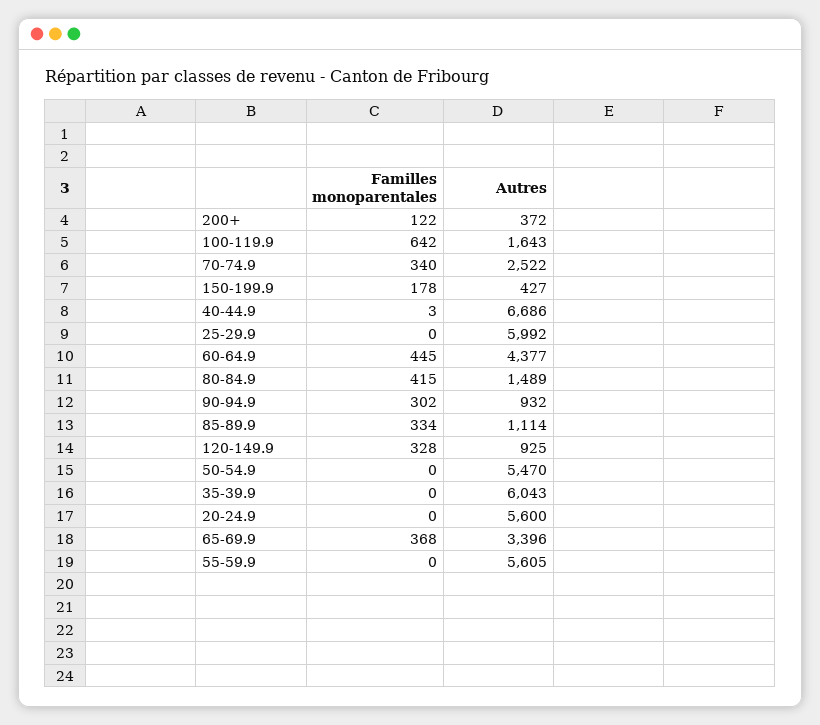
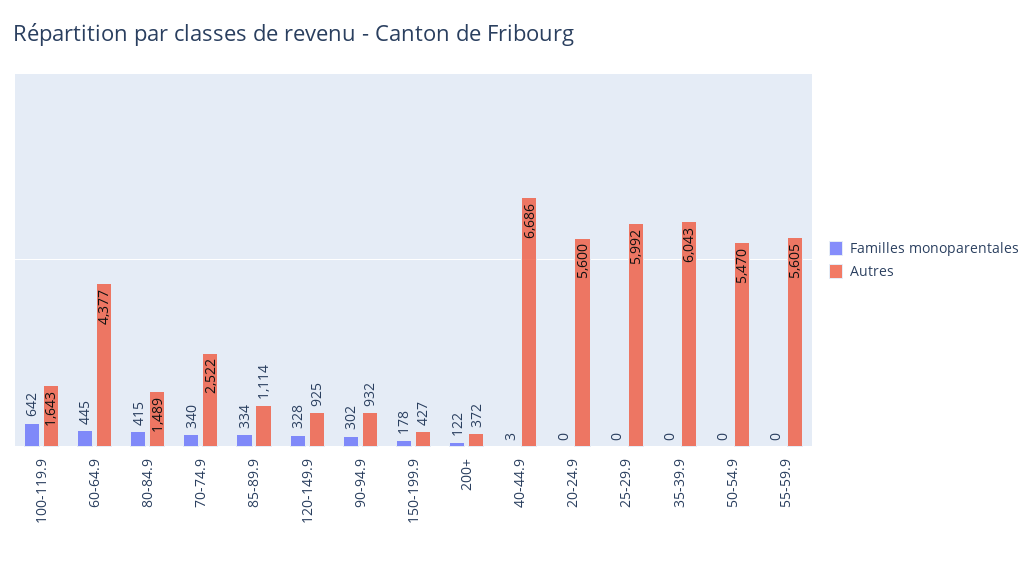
  {
    "Familles monoparentales": {
      "200+": 122,
      "100-119.9": 642,
      "70-74.9": 340,
      "150-199.9": 178,
      "40-44.9": 3,
      "25-29.9": 0,
      "60-64.9": 445,
      "80-84.9": 415,
      "90-94.9": 302,
      "85-89.9": 334,
      "120-149.9": 328,
      "50-54.9": 0,
      "35-39.9": 0,
      "20-24.9": 0,
-     "65-69.9": 368,
      "55-59.9": 0
    },
    "Autres": {
      "200+": 372,
      "100-119.9": 1643,
      "70-74.9": 2522,
      "150-199.9": 427,
      "40-44.9": 6686,
      "25-29.9": 5992,
      "60-64.9": 4377,
      "80-84.9": 1489,
      "90-94.9": 932,
      "85-89.9": 1114,
      "120-149.9": 925,
      "50-54.9": 5470,
      "35-39.9": 6043,
      "20-24.9": 5600,
-     "65-69.9": 3396,
      "55-59.9": 5605
    }
  }

